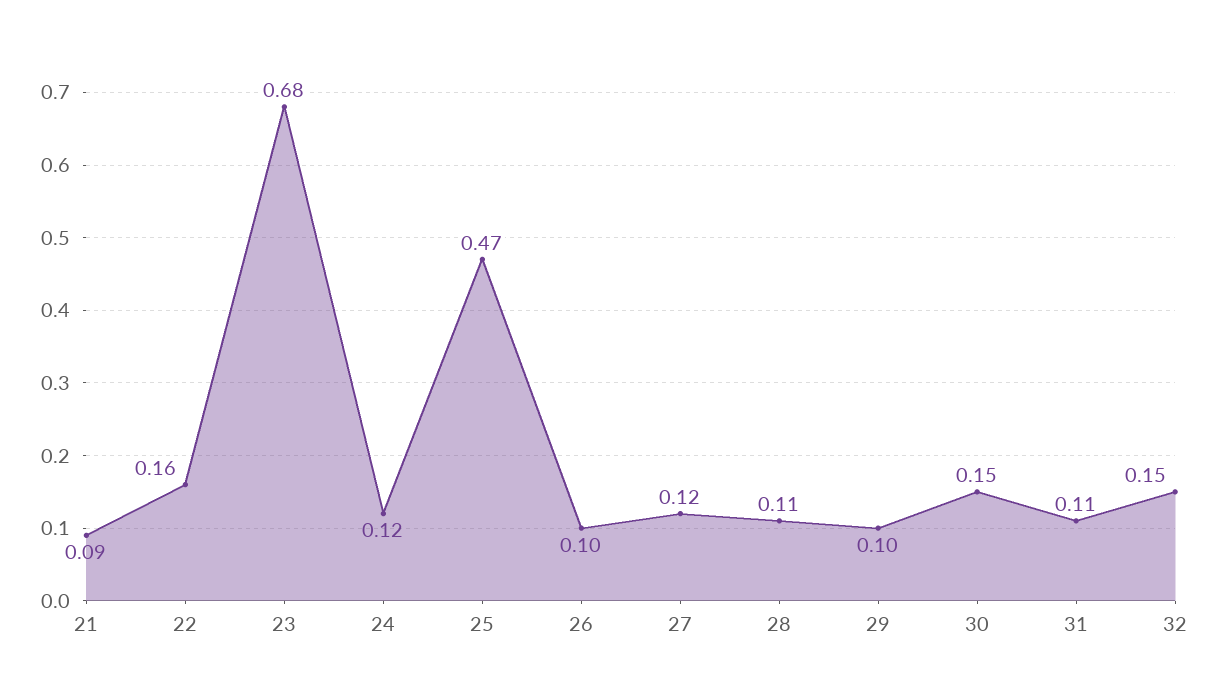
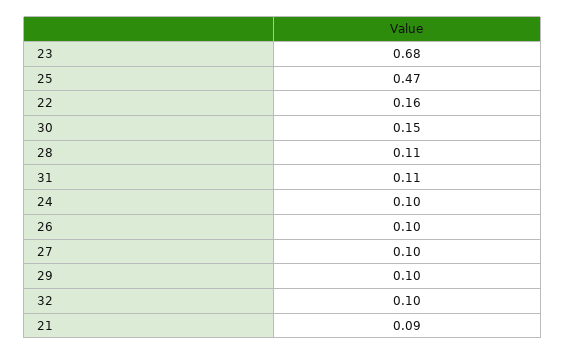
  {
    "21": 0.09,
    "22": 0.16,
    "23": 0.68,
-   "24": 0.12,
+   "24": 0.1,
    "25": 0.47,
    "26": 0.1,
-   "27": 0.12,
+   "27": 0.1,
    "28": 0.11,
    "29": 0.1,
    "30": 0.15,
    "31": 0.11,
-   "32": 0.15
+   "32": 0.1
  }

